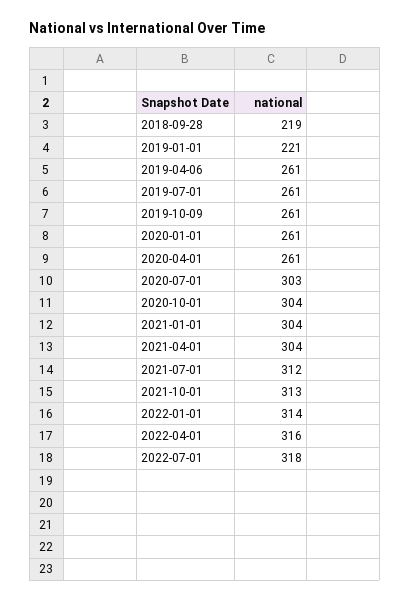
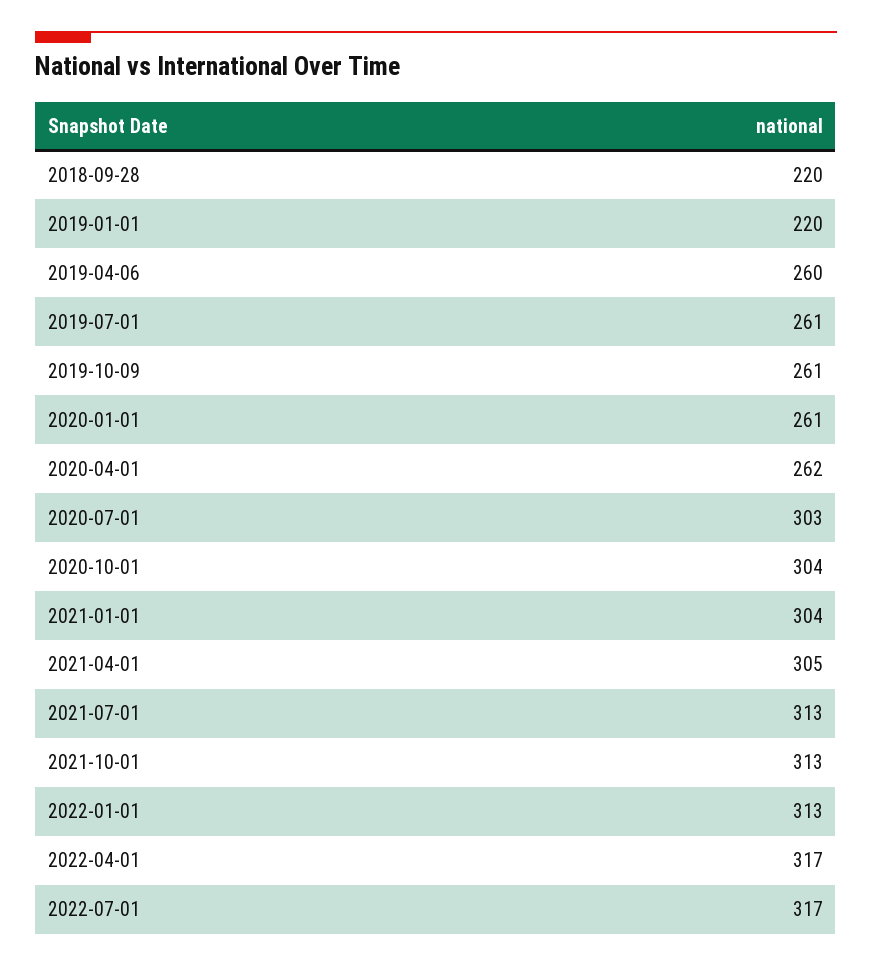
  {
-   "2018-09-28": 219,
+   "2018-09-28": 220,
-   "2019-01-01": 221,
+   "2019-01-01": 220,
-   "2019-04-06": 261,
+   "2019-04-06": 260,
    "2019-07-01": 261,
    "2019-10-09": 261,
    "2020-01-01": 261,
-   "2020-04-01": 261,
+   "2020-04-01": 262,
    "2020-07-01": 303,
    "2020-10-01": 304,
    "2021-01-01": 304,
-   "2021-04-01": 304,
+   "2021-04-01": 305,
-   "2021-07-01": 312,
+   "2021-07-01": 313,
    "2021-10-01": 313,
-   "2022-01-01": 314,
+   "2022-01-01": 313,
-   "2022-04-01": 316,
+   "2022-04-01": 317,
-   "2022-07-01": 318
+   "2022-07-01": 317
  }

